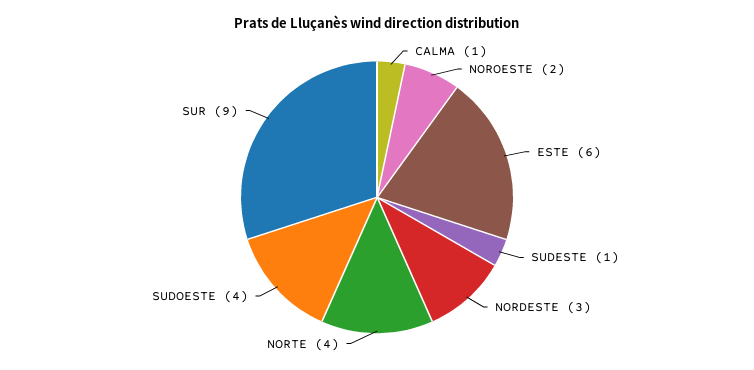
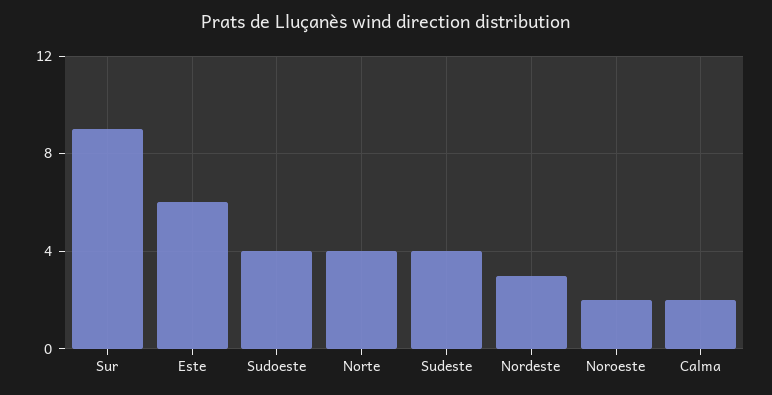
  {
-   "CALMA": 1,
+   "CALMA": 2,
    "NOROESTE": 2,
    "ESTE": 6,
-   "SUDESTE": 1,
+   "SUDESTE": 4,
    "NORDESTE": 3,
    "NORTE": 4,
    "SUDOESTE": 4,
    "SUR": 9
  }

